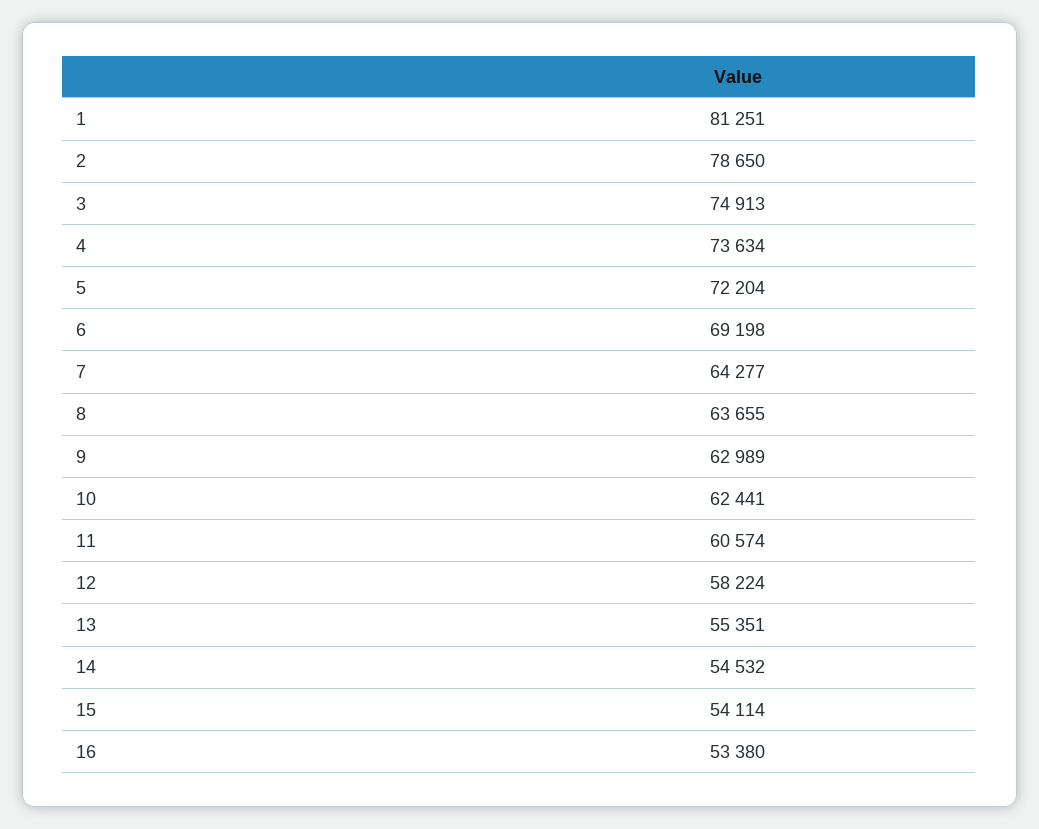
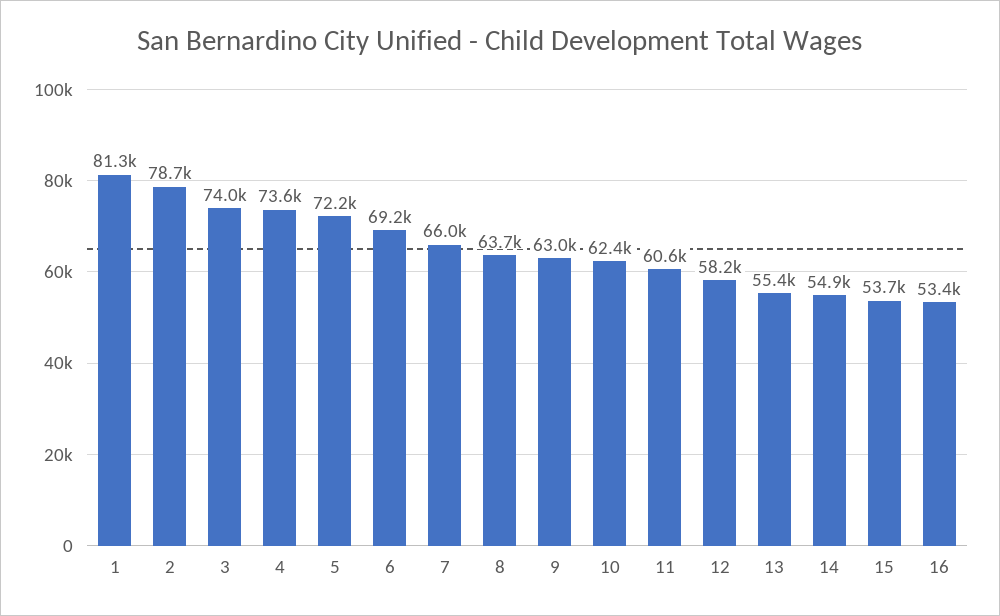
  {
    "1": 81251,
    "2": 78650,
-   "3": 74913,
+   "3": 74000,
    "4": 73634,
    "5": 72204,
    "6": 69198,
-   "7": 64277,
+   "7": 66000,
    "8": 63655,
    "9": 62989,
    "10": 62441,
    "11": 60574,
    "12": 58224,
    "13": 55351,
-   "14": 54532,
+   "14": 54900,
-   "15": 54114,
+   "15": 53700,
    "16": 53380
  }

